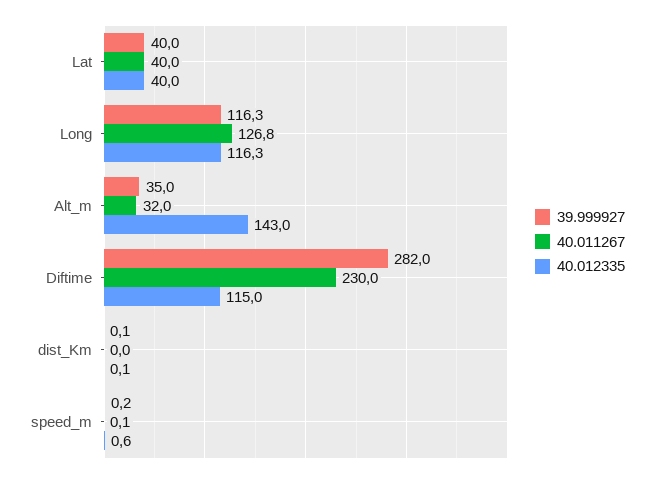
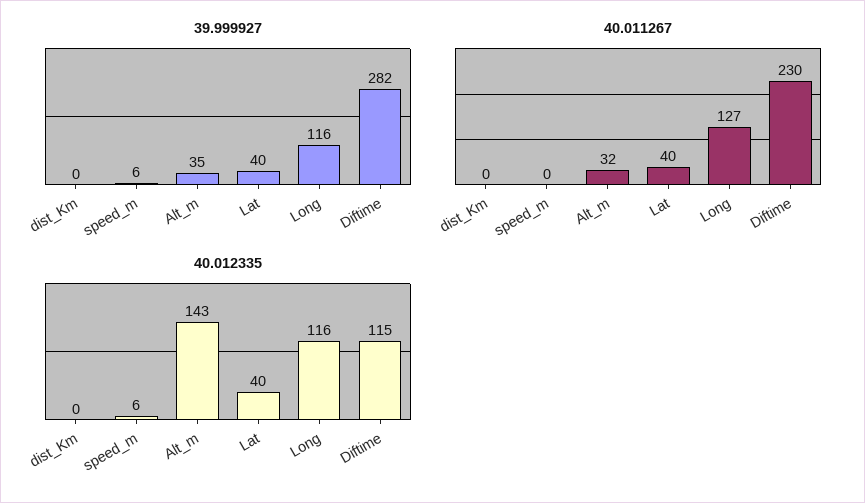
  {
    "39.999927": {
      "Lat": 40,
      "Long": 116.3,
      "Alt_m": 35,
      "Diftime": 282,
      "dist_Km": 0.1,
-     "speed_m": 0.2
+     "speed_m": 6
    },
    "40.011267": {
      "Lat": 40,
      "Long": 126.8,
      "Alt_m": 32,
      "Diftime": 230,
      "dist_Km": 0,
      "speed_m": 0.1
    },
    "40.012335": {
      "Lat": 40,
      "Long": 116.3,
      "Alt_m": 143,
      "Diftime": 115,
      "dist_Km": 0.1,
-     "speed_m": 0.6
+     "speed_m": 6
    }
  }

